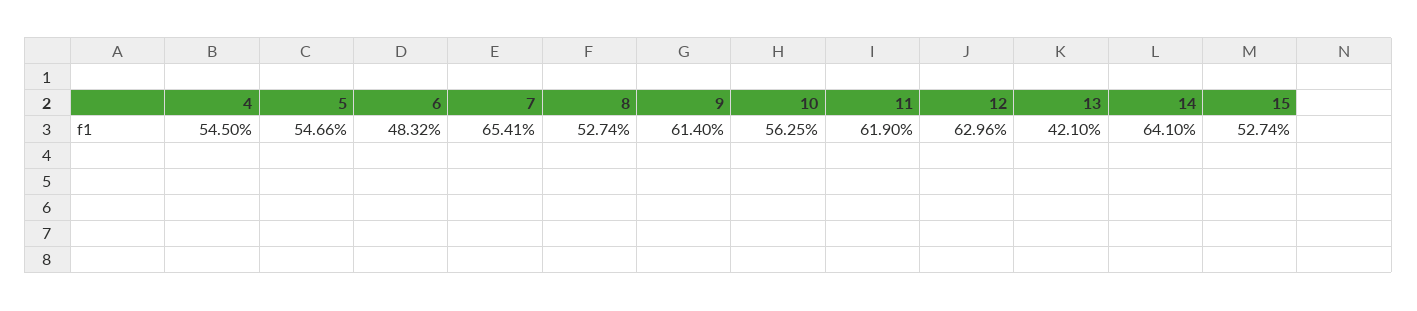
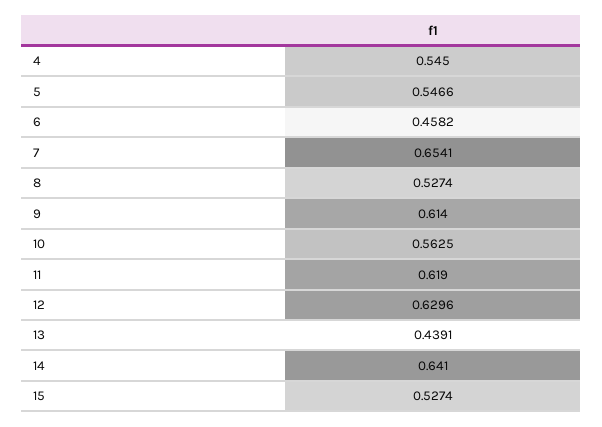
  {
    "4": 0.545,
    "5": 0.5466,
-   "6": 0.4832,
+   "6": 0.4582,
    "7": 0.6541,
    "8": 0.5274,
    "9": 0.614,
    "10": 0.5625,
    "11": 0.619,
    "12": 0.6296,
-   "13": 0.421,
+   "13": 0.4391,
    "14": 0.641,
    "15": 0.5274
  }

